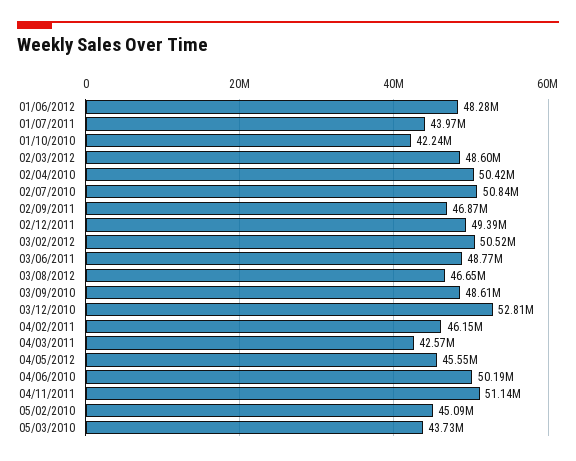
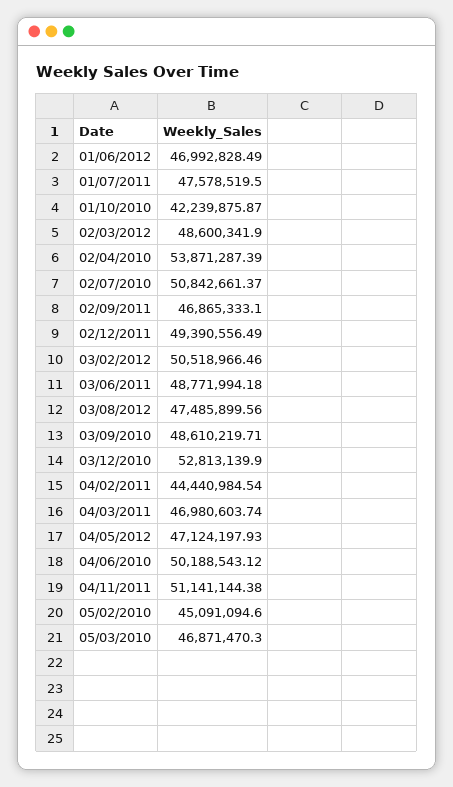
  {
-   "01/06/2012": 48280000,
+   "01/06/2012": 46992828.49,
-   "01/07/2011": 43970000,
+   "01/07/2011": 47578519.5,
    "01/10/2010": 42239875.87,
    "02/03/2012": 48600341.9,
-   "02/04/2010": 50420000,
+   "02/04/2010": 53871287.39,
    "02/07/2010": 50842661.37,
    "02/09/2011": 46865333.1,
    "02/12/2011": 49390556.49,
    "03/02/2012": 50518966.46,
    "03/06/2011": 48771994.18,
-   "03/08/2012": 46650000,
+   "03/08/2012": 47485899.56,
    "03/09/2010": 48610219.71,
    "03/12/2010": 52813139.9,
-   "04/02/2011": 46150000,
+   "04/02/2011": 44440984.54,
-   "04/03/2011": 42570000,
+   "04/03/2011": 46980603.74,
-   "04/05/2012": 45550000,
+   "04/05/2012": 47124197.93,
    "04/06/2010": 50188543.12,
    "04/11/2011": 51141144.38,
    "05/02/2010": 45091094.6,
-   "05/03/2010": 43730000
+   "05/03/2010": 46871470.3
  }

